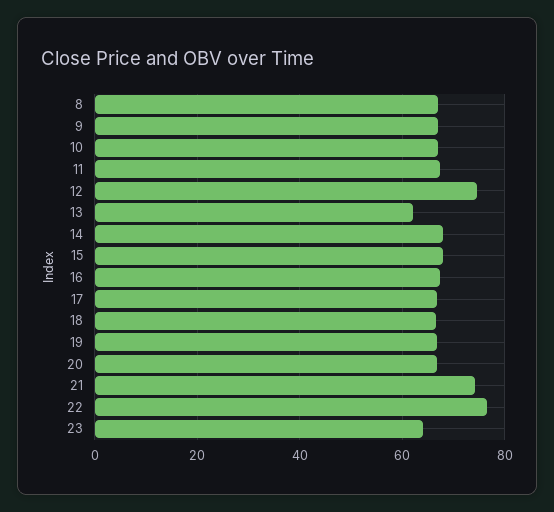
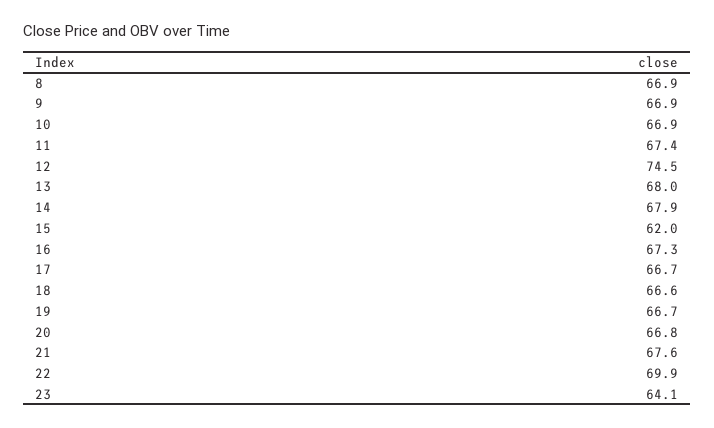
  {
    "8": 66.9,
    "9": 66.9,
    "10": 66.9,
    "11": 67.4,
    "12": 74.5,
-   "13": 62,
+   "13": 68,
    "14": 67.9,
-   "15": 68,
+   "15": 62,
    "16": 67.3,
    "17": 66.7,
    "18": 66.6,
    "19": 66.7,
    "20": 66.8,
-   "21": 74,
+   "21": 67.6,
-   "22": 76,
+   "22": 69.9,
    "23": 64.1
  }

